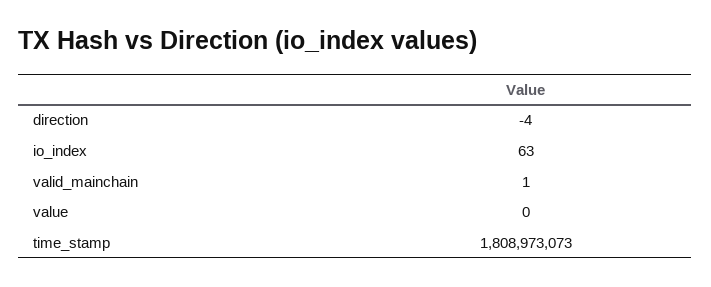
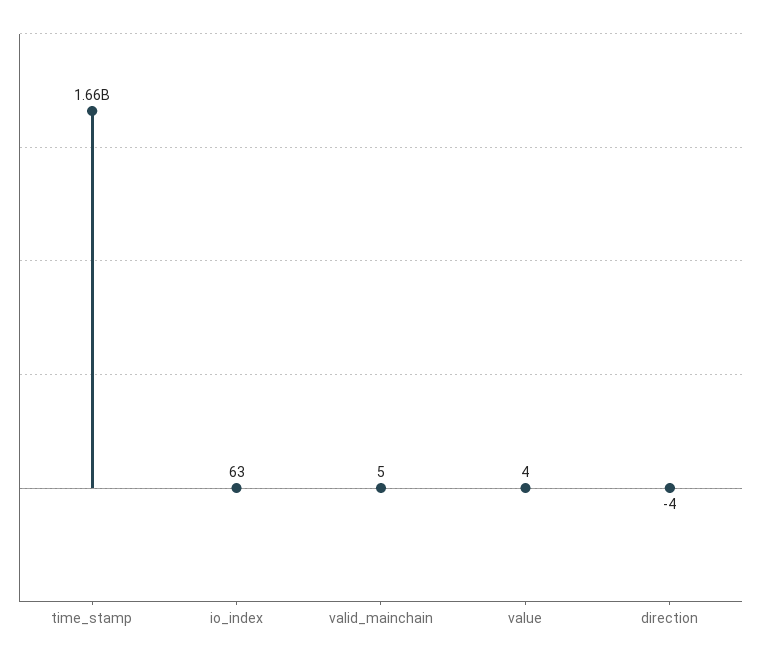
  {
    "direction": -4,
    "io_index": 63,
-   "valid_mainchain": 1,
+   "valid_mainchain": 5,
-   "value": 0,
+   "value": 4,
-   "time_stamp": 1808973073
+   "time_stamp": 1660000000
  }

